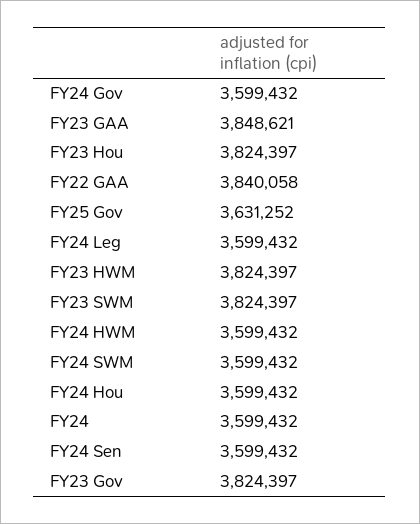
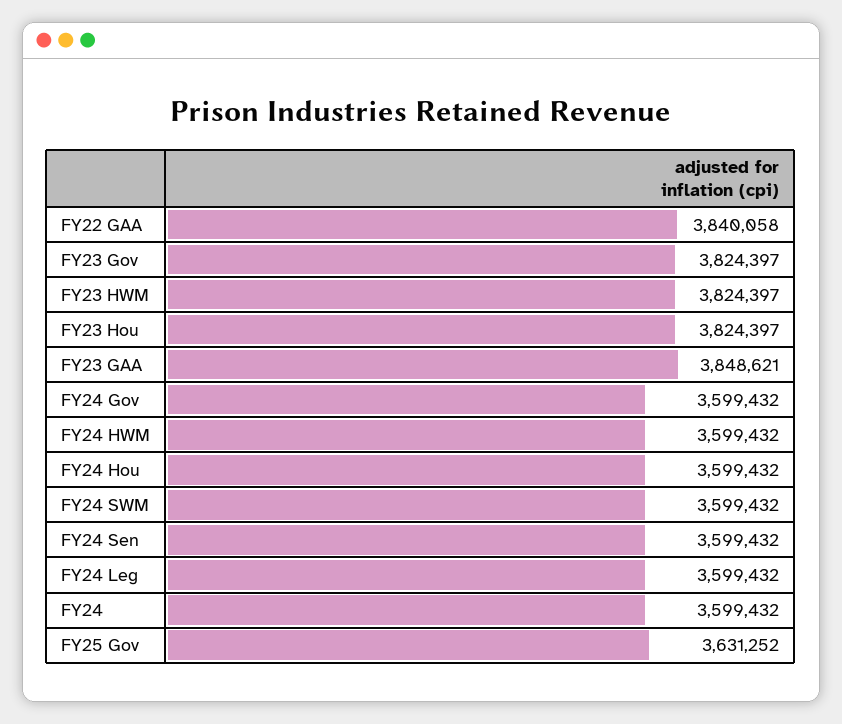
  {
    "FY24 Gov": 3599432,
    "FY23 GAA": 3848621,
    "FY23 Hou": 3824397,
    "FY22 GAA": 3840058,
    "FY25 Gov": 3631252,
    "FY24 Leg": 3599432,
    "FY23 HWM": 3824397,
-   "FY23 SWM": 3824397,
    "FY24 HWM": 3599432,
    "FY24 SWM": 3599432,
    "FY24 Hou": 3599432,
    "FY24": 3599432,
    "FY24 Sen": 3599432,
    "FY23 Gov": 3824397
  }

